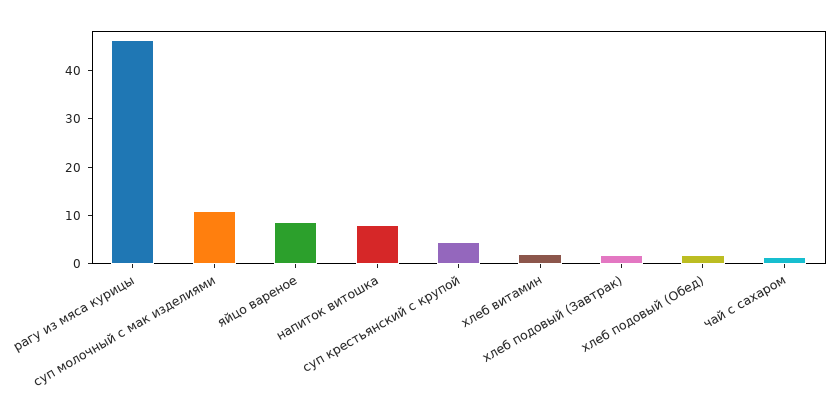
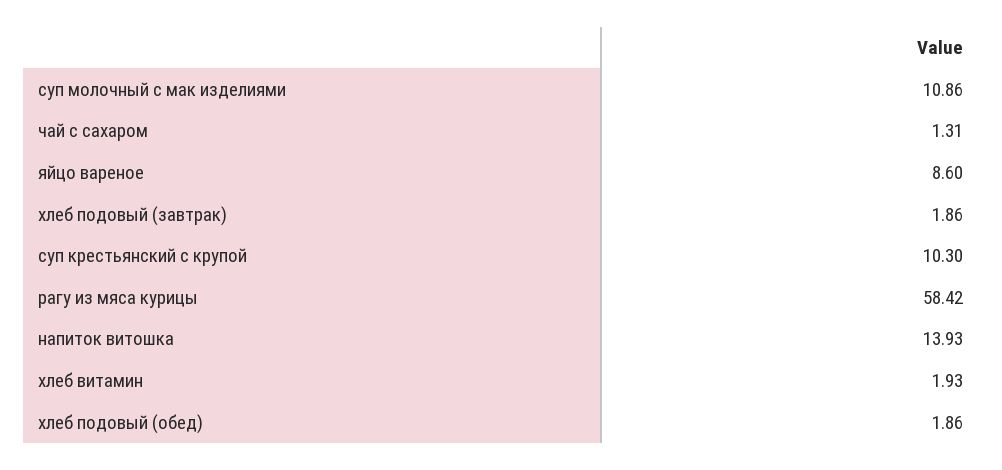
  {
-   "рагу из мяса курицы": 46,
+   "рагу из мяса курицы": 58.42,
    "суп молочный с мак изделиями": 10.86,
    "яйцо вареное": 8.6,
-   "напиток витошка": 8,
+   "напиток витошка": 13.93,
-   "суп крестьянский с крупой": 4,
+   "суп крестьянский с крупой": 10.3,
    "хлеб витамин": 1.93,
    "хлеб подовый (Завтрак)": 1.86,
    "хлеб подовый (Обед)": 1.86,
    "чай с сахаром": 1.31
  }

